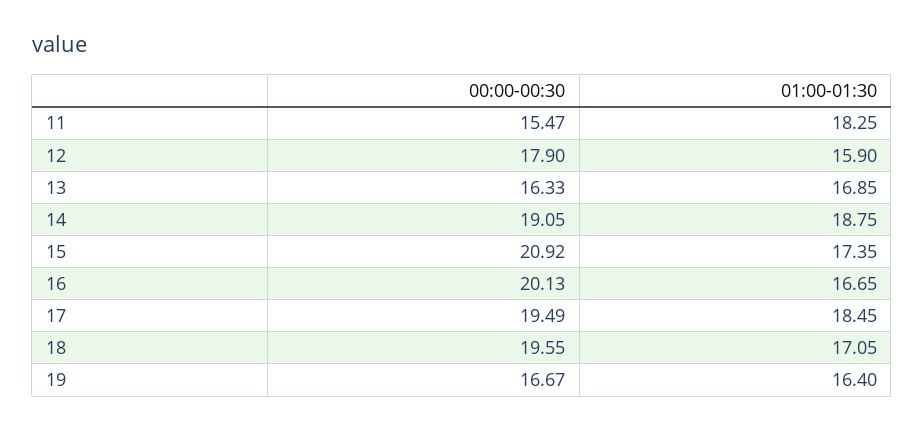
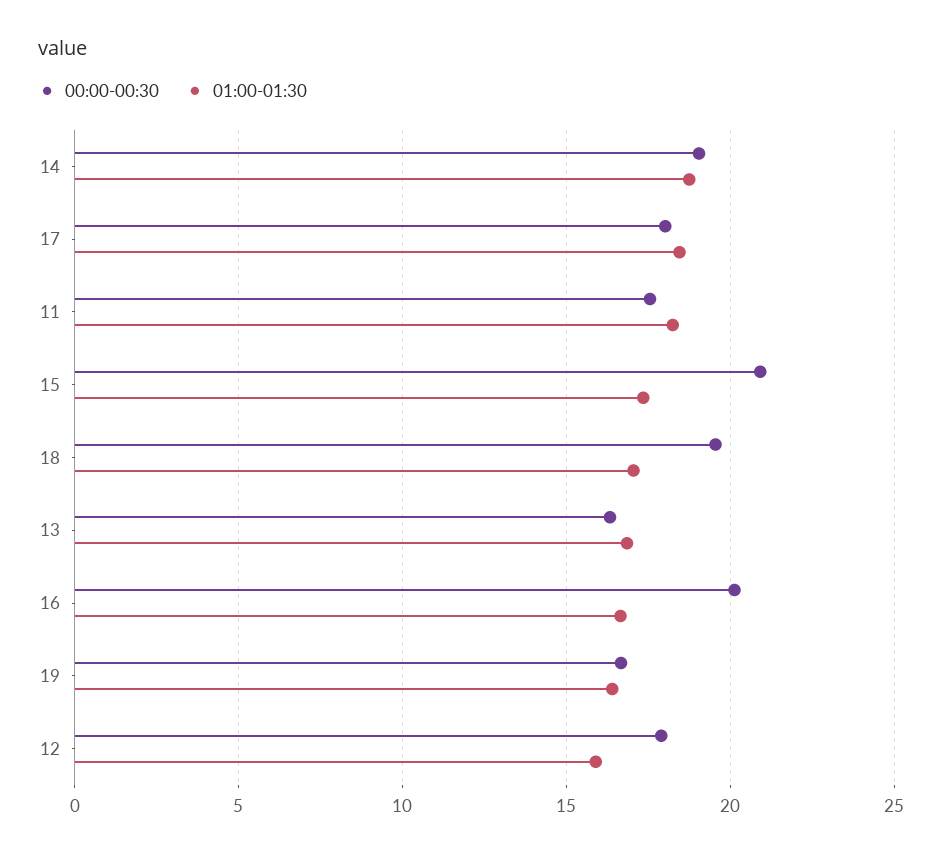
  {
    "00:00-00:30": {
-     "11": 15.47,
+     "11": 17.5,
      "12": 17.9,
      "13": 16.33,
      "14": 19.05,
      "15": 20.92,
      "16": 20.13,
-     "17": 19.49,
+     "17": 18,
      "18": 19.55,
      "19": 16.67
    },
    "01:00-01:30": {
      "11": 18.25,
      "12": 15.9,
      "13": 16.85,
      "14": 18.75,
      "15": 17.35,
      "16": 16.65,
      "17": 18.45,
      "18": 17.05,
      "19": 16.4
    }
  }

